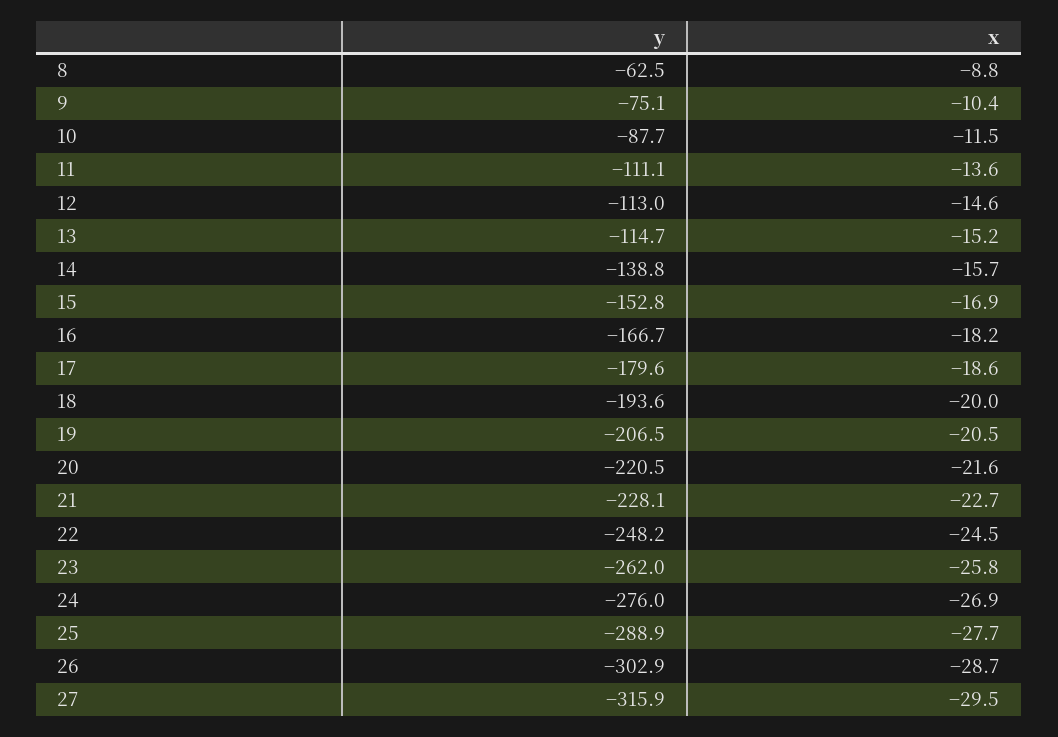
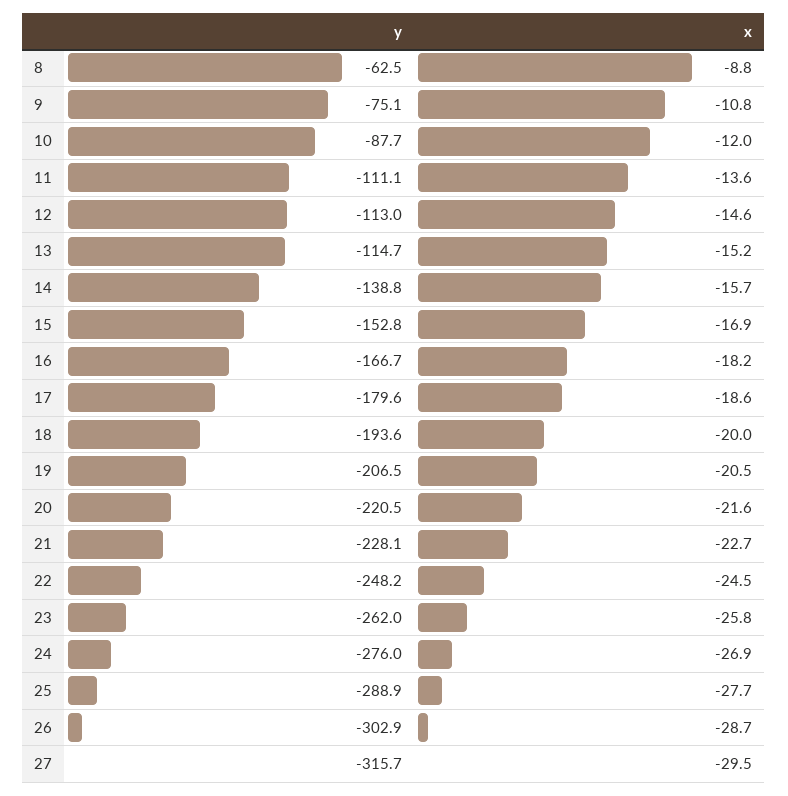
  {
    "y": {
      "8": -62.5,
      "9": -75.1,
      "10": -87.7,
      "11": -111.1,
      "12": -113,
      "13": -114.7,
      "14": -138.8,
      "15": -152.8,
      "16": -166.7,
      "17": -179.6,
      "18": -193.6,
      "19": -206.5,
      "20": -220.5,
      "21": -228.1,
      "22": -248.2,
      "23": -262,
      "24": -276,
      "25": -288.9,
      "26": -302.9,
-     "27": -315.9
+     "27": -315.7
    },
    "x": {
      "8": -8.8,
-     "9": -10.4,
+     "9": -10.8,
-     "10": -11.5,
+     "10": -12,
      "11": -13.6,
      "12": -14.6,
      "13": -15.2,
      "14": -15.7,
      "15": -16.9,
      "16": -18.2,
      "17": -18.6,
      "18": -20,
      "19": -20.5,
      "20": -21.6,
      "21": -22.7,
      "22": -24.5,
      "23": -25.8,
      "24": -26.9,
      "25": -27.7,
      "26": -28.7,
      "27": -29.5
    }
  }

